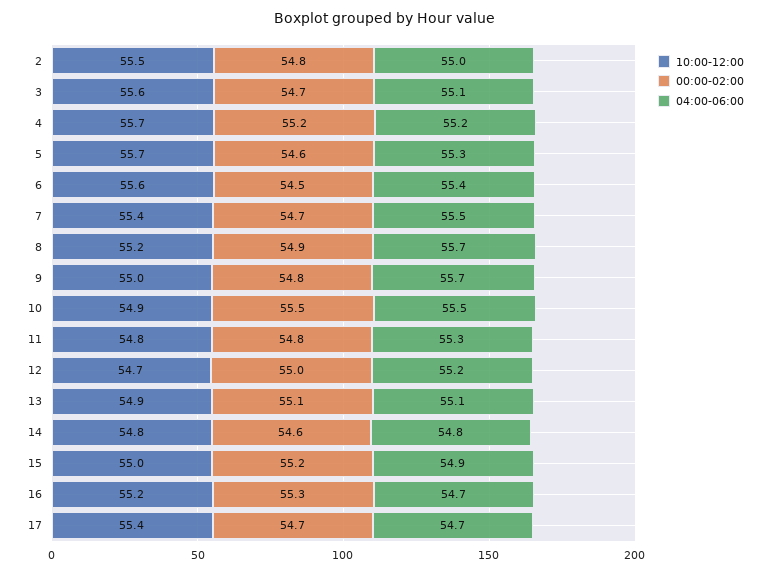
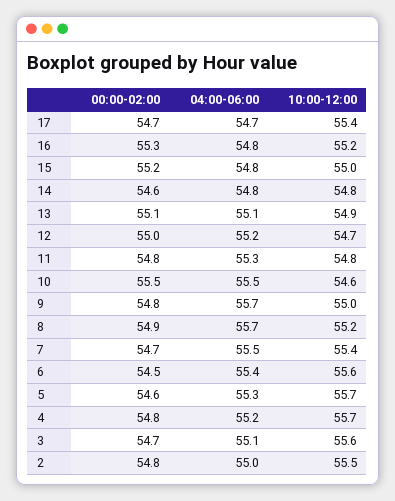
  {
    "10:00-12:00": {
      "2": 55.5,
      "3": 55.6,
      "4": 55.7,
      "5": 55.7,
      "6": 55.6,
      "7": 55.4,
      "8": 55.2,
      "9": 55,
-     "10": 54.9,
+     "10": 54.6,
      "11": 54.8,
      "12": 54.7,
      "13": 54.9,
      "14": 54.8,
      "15": 55,
      "16": 55.2,
      "17": 55.4
    },
    "00:00-02:00": {
      "2": 54.8,
      "3": 54.7,
-     "4": 55.2,
+     "4": 54.8,
      "5": 54.6,
      "6": 54.5,
      "7": 54.7,
      "8": 54.9,
      "9": 54.8,
      "10": 55.5,
      "11": 54.8,
      "12": 55,
      "13": 55.1,
      "14": 54.6,
      "15": 55.2,
      "16": 55.3,
      "17": 54.7
    },
    "04:00-06:00": {
      "2": 55,
      "3": 55.1,
      "4": 55.2,
      "5": 55.3,
      "6": 55.4,
      "7": 55.5,
      "8": 55.7,
      "9": 55.7,
      "10": 55.5,
      "11": 55.3,
      "12": 55.2,
      "13": 55.1,
      "14": 54.8,
-     "15": 54.9,
+     "15": 54.8,
-     "16": 54.7,
+     "16": 54.8,
      "17": 54.7
    }
  }

